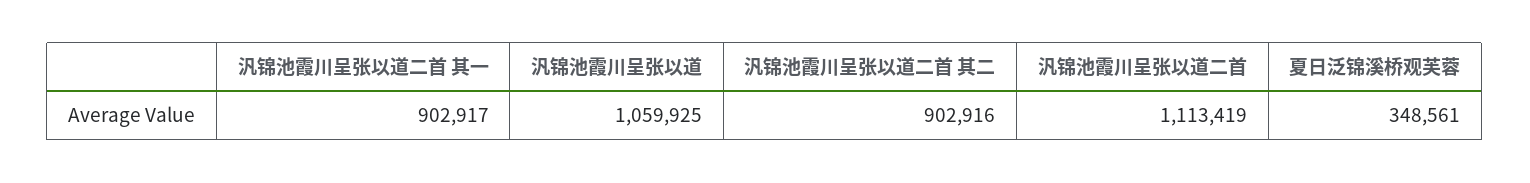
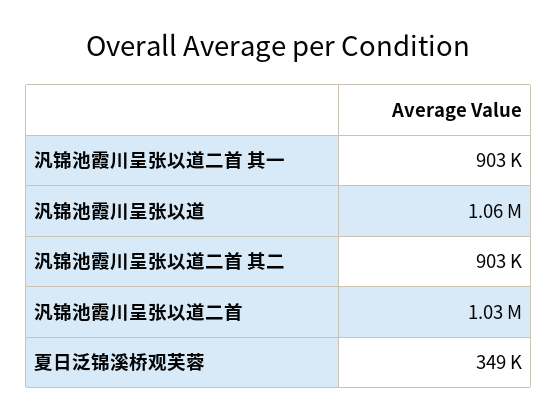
  {
    "汎锦池霞川呈张以道二首 其一": 902917,
    "汎锦池霞川呈张以道": 1059925,
    "汎锦池霞川呈张以道二首 其二": 902916,
-   "汎锦池霞川呈张以道二首": 1113419,
+   "汎锦池霞川呈张以道二首": 1030000,
    "夏日泛锦溪桥观芙蓉": 348561
  }

